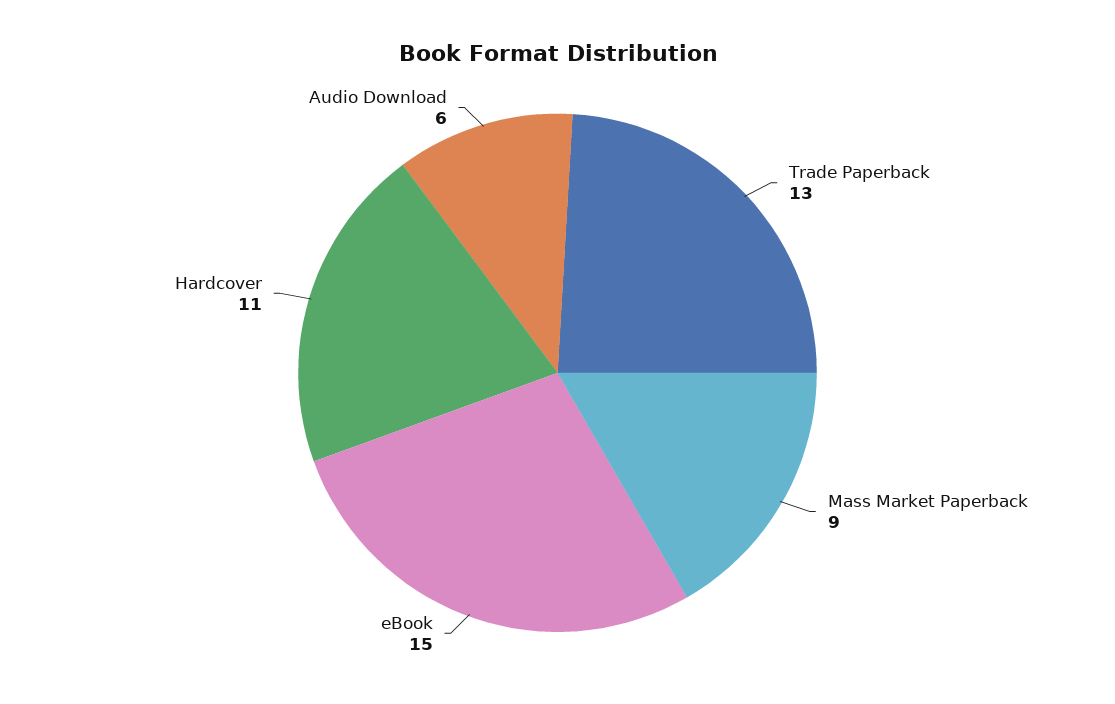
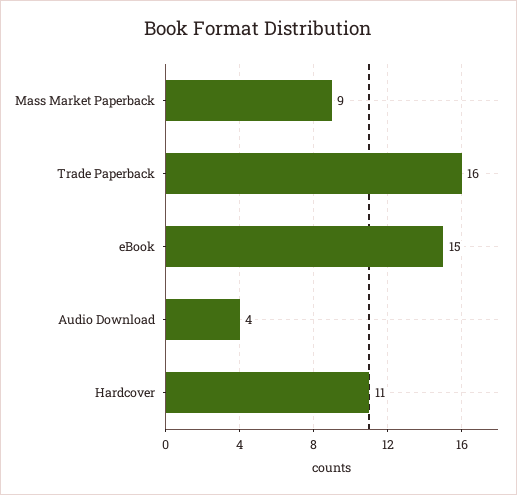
  {
-   "Trade Paperback": 13,
+   "Trade Paperback": 16,
    "Mass Market Paperback": 9,
    "eBook": 15,
    "Hardcover": 11,
-   "Audio Download": 6
+   "Audio Download": 4
  }

